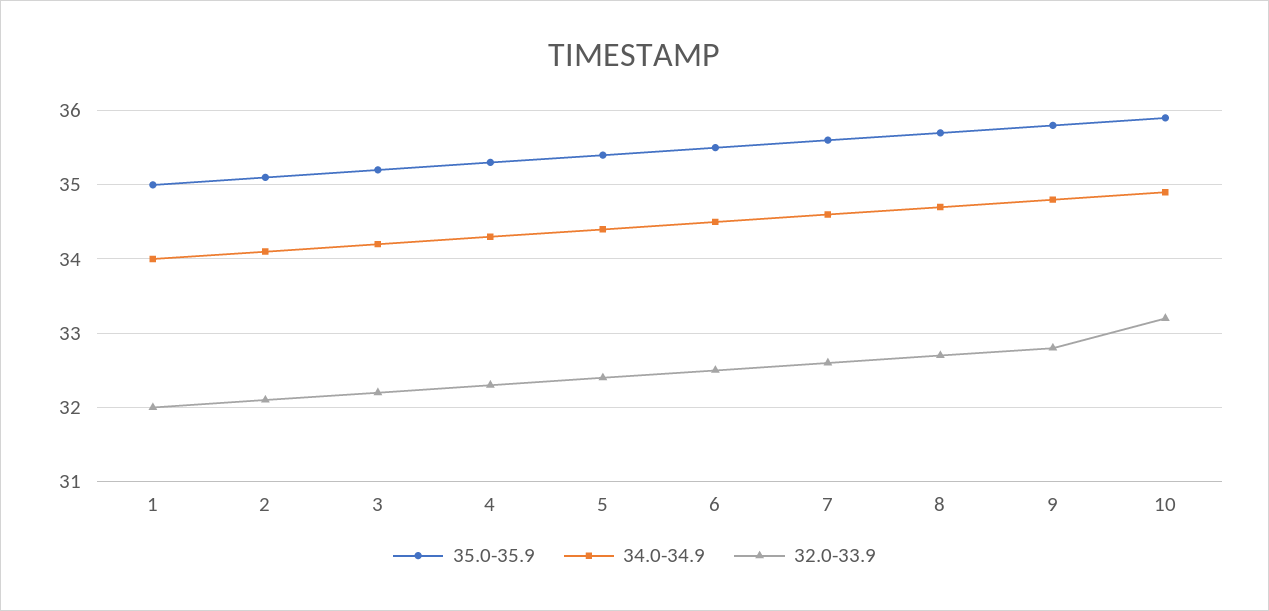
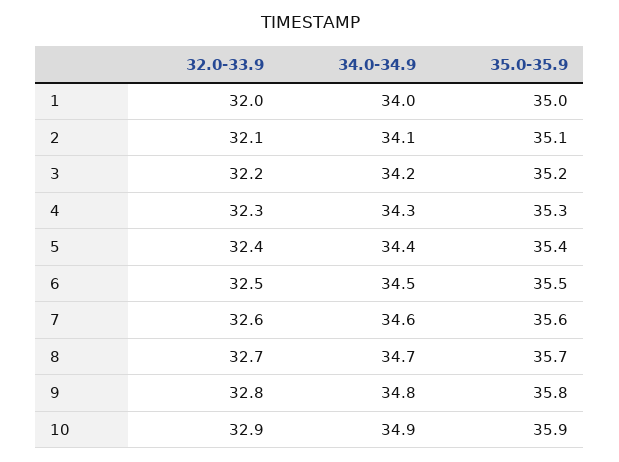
  {
    "35.0-35.9": {
      "1": 35,
      "2": 35.1,
      "3": 35.2,
      "4": 35.3,
      "5": 35.4,
      "6": 35.5,
      "7": 35.6,
      "8": 35.7,
      "9": 35.8,
      "10": 35.9
    },
    "34.0-34.9": {
      "1": 34,
      "2": 34.1,
      "3": 34.2,
      "4": 34.3,
      "5": 34.4,
      "6": 34.5,
      "7": 34.6,
      "8": 34.7,
      "9": 34.8,
      "10": 34.9
    },
    "32.0-33.9": {
      "1": 32,
      "2": 32.1,
      "3": 32.2,
      "4": 32.3,
      "5": 32.4,
      "6": 32.5,
      "7": 32.6,
      "8": 32.7,
      "9": 32.8,
-     "10": 33.2
+     "10": 32.9
    }
  }

